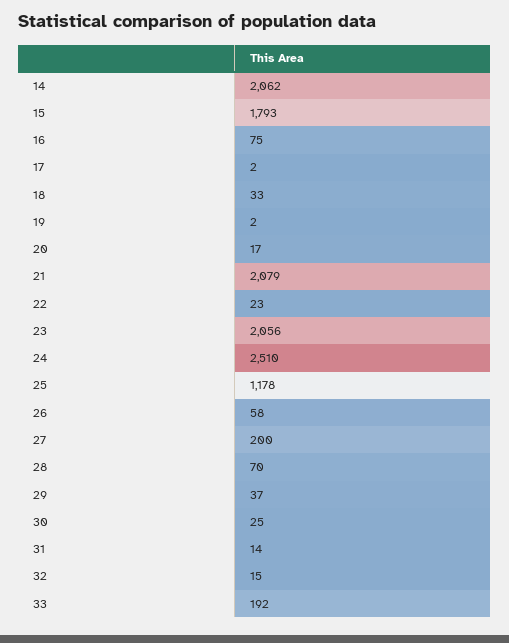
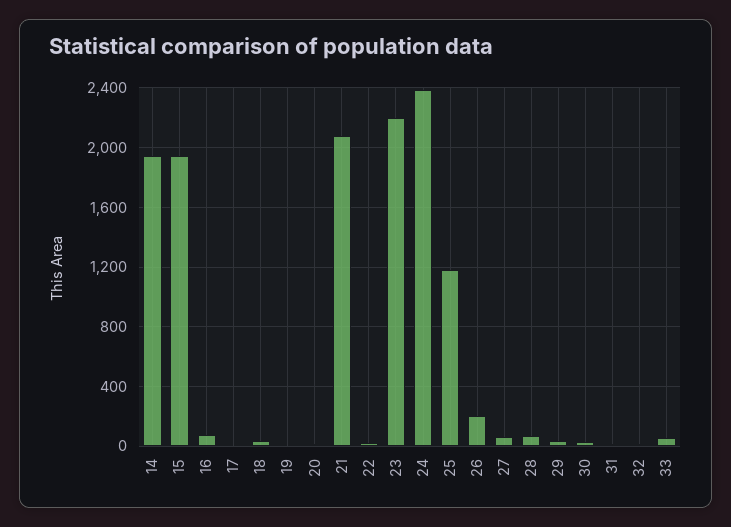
  {
-   "14": 2062,
+   "14": 1950,
-   "15": 1793,
+   "15": 1950,
    "16": 75,
    "17": 2,
    "18": 33,
    "19": 2,
    "20": 17,
    "21": 2079,
    "22": 23,
-   "23": 2056,
+   "23": 2200,
-   "24": 2510,
+   "24": 2400,
    "25": 1178,
-   "26": 58,
+   "26": 200,
-   "27": 200,
+   "27": 50,
    "28": 70,
    "29": 37,
    "30": 25,
    "31": 14,
    "32": 15,
-   "33": 192
+   "33": 50
  }

